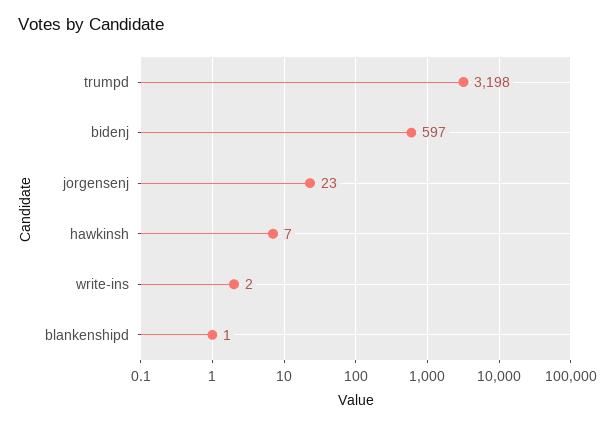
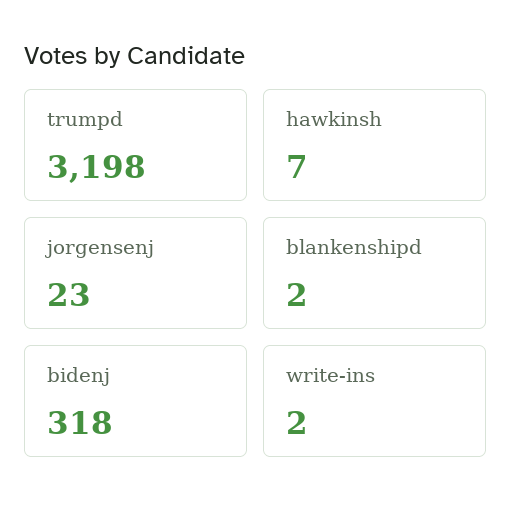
  {
    "trumpd": 3198,
-   "bidenj": 597,
+   "bidenj": 318,
    "jorgensenj": 23,
    "hawkinsh": 7,
    "write-ins": 2,
-   "blankenshipd": 1
+   "blankenshipd": 2
  }

